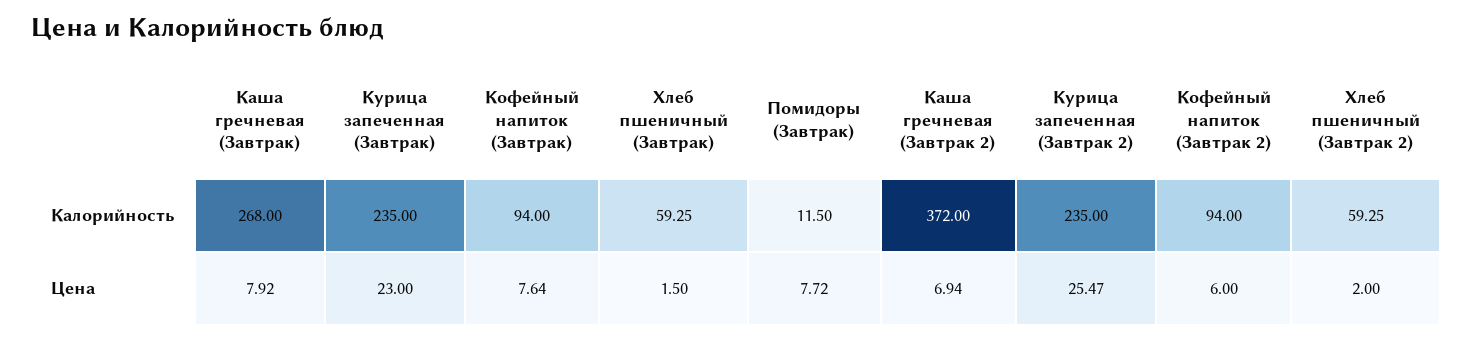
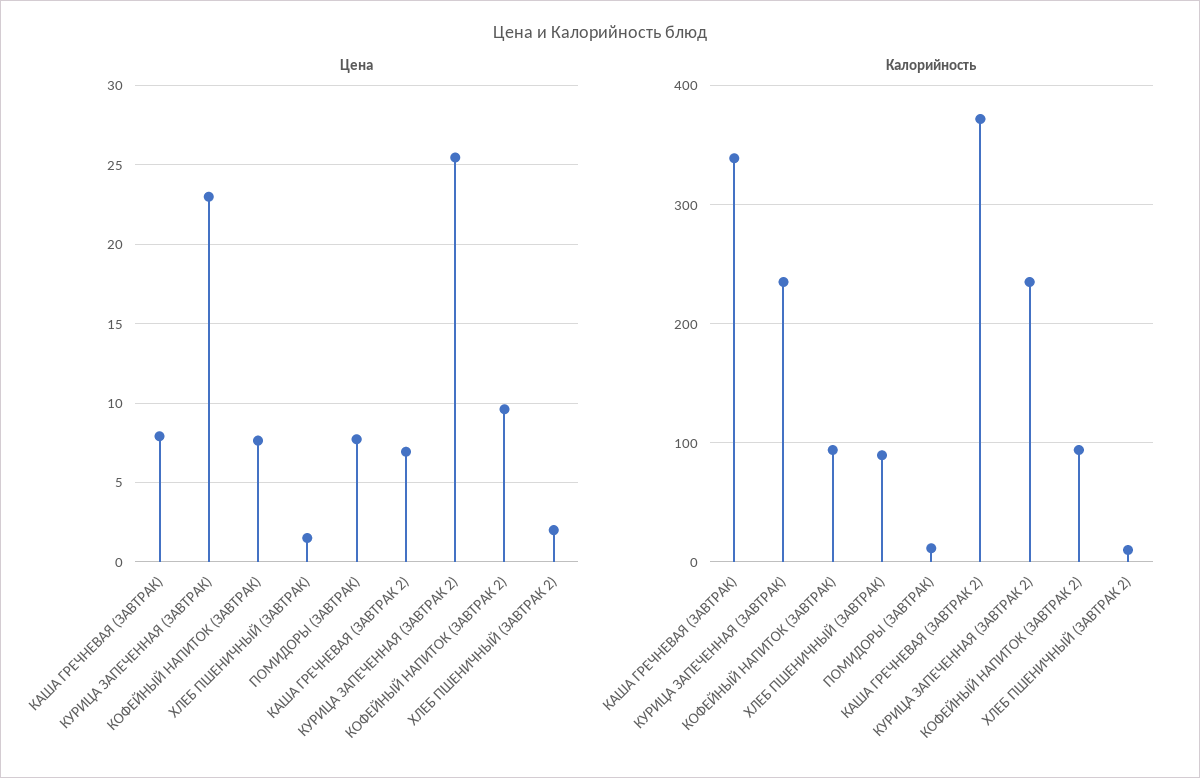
  {
    "Калорийность": {
-     "Каша гречневая (Завтрак)": 268,
+     "Каша гречневая (Завтрак)": 340,
      "Курица запеченная (Завтрак)": 235,
      "Кофейный напиток (Завтрак)": 94,
-     "Хлеб пшеничный (Завтрак)": 59.25,
+     "Хлеб пшеничный (Завтрак)": 90,
      "Помидоры (Завтрак)": 11.5,
      "Каша гречневая (Завтрак 2)": 372,
      "Курица запеченная (Завтрак 2)": 235,
      "Кофейный напиток (Завтрак 2)": 94,
-     "Хлеб пшеничный (Завтрак 2)": 59.25
+     "Хлеб пшеничный (Завтрак 2)": 10
    },
    "Цена": {
      "Каша гречневая (Завтрак)": 7.92,
      "Курица запеченная (Завтрак)": 23,
      "Кофейный напиток (Завтрак)": 7.64,
      "Хлеб пшеничный (Завтрак)": 1.5,
      "Помидоры (Завтрак)": 7.72,
      "Каша гречневая (Завтрак 2)": 6.94,
      "Курица запеченная (Завтрак 2)": 25.47,
-     "Кофейный напиток (Завтрак 2)": 6,
+     "Кофейный напиток (Завтрак 2)": 9.5,
      "Хлеб пшеничный (Завтрак 2)": 2
    }
  }

